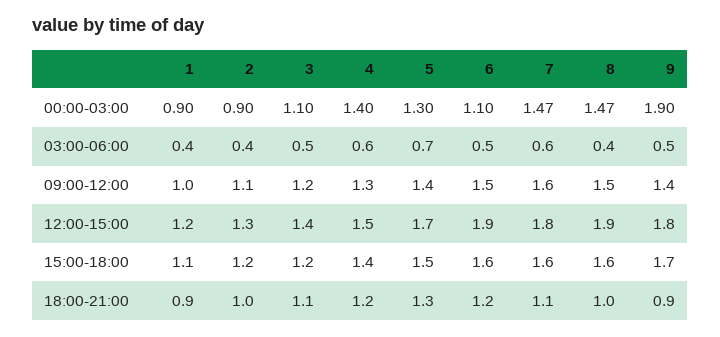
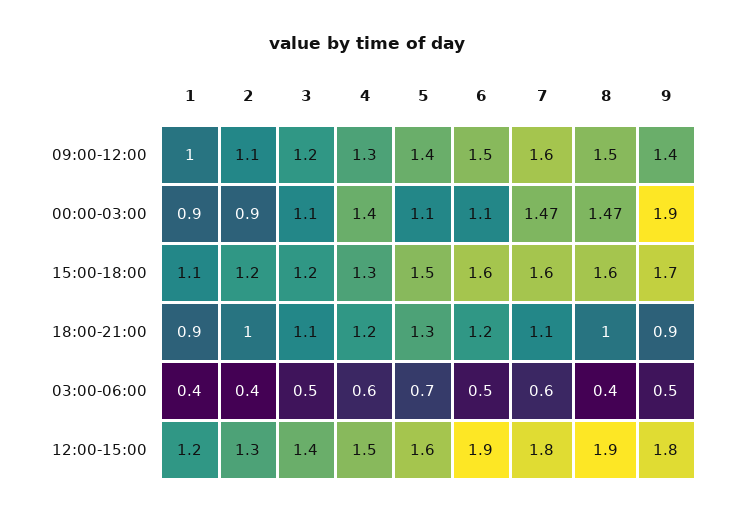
  {
    "1": {
      "00:00-03:00": 0.9,
      "03:00-06:00": 0.4,
      "09:00-12:00": 1,
      "12:00-15:00": 1.2,
      "15:00-18:00": 1.1,
      "18:00-21:00": 0.9
    },
    "2": {
      "00:00-03:00": 0.9,
      "03:00-06:00": 0.4,
      "09:00-12:00": 1.1,
      "12:00-15:00": 1.3,
      "15:00-18:00": 1.2,
      "18:00-21:00": 1
    },
    "3": {
      "00:00-03:00": 1.1,
      "03:00-06:00": 0.5,
      "09:00-12:00": 1.2,
      "12:00-15:00": 1.4,
      "15:00-18:00": 1.2,
      "18:00-21:00": 1.1
    },
    "4": {
      "00:00-03:00": 1.4,
      "03:00-06:00": 0.6,
      "09:00-12:00": 1.3,
      "12:00-15:00": 1.5,
-     "15:00-18:00": 1.4,
+     "15:00-18:00": 1.3,
      "18:00-21:00": 1.2
    },
    "5": {
-     "00:00-03:00": 1.3,
+     "00:00-03:00": 1.1,
      "03:00-06:00": 0.7,
      "09:00-12:00": 1.4,
-     "12:00-15:00": 1.7,
+     "12:00-15:00": 1.6,
      "15:00-18:00": 1.5,
      "18:00-21:00": 1.3
    },
    "6": {
      "00:00-03:00": 1.1,
      "03:00-06:00": 0.5,
      "09:00-12:00": 1.5,
      "12:00-15:00": 1.9,
      "15:00-18:00": 1.6,
      "18:00-21:00": 1.2
    },
    "7": {
      "00:00-03:00": 1.47,
      "03:00-06:00": 0.6,
      "09:00-12:00": 1.6,
      "12:00-15:00": 1.8,
      "15:00-18:00": 1.6,
      "18:00-21:00": 1.1
    },
    "8": {
      "00:00-03:00": 1.47,
      "03:00-06:00": 0.4,
      "09:00-12:00": 1.5,
      "12:00-15:00": 1.9,
      "15:00-18:00": 1.6,
      "18:00-21:00": 1
    },
    "9": {
      "00:00-03:00": 1.9,
      "03:00-06:00": 0.5,
      "09:00-12:00": 1.4,
      "12:00-15:00": 1.8,
      "15:00-18:00": 1.7,
      "18:00-21:00": 0.9
    }
  }

